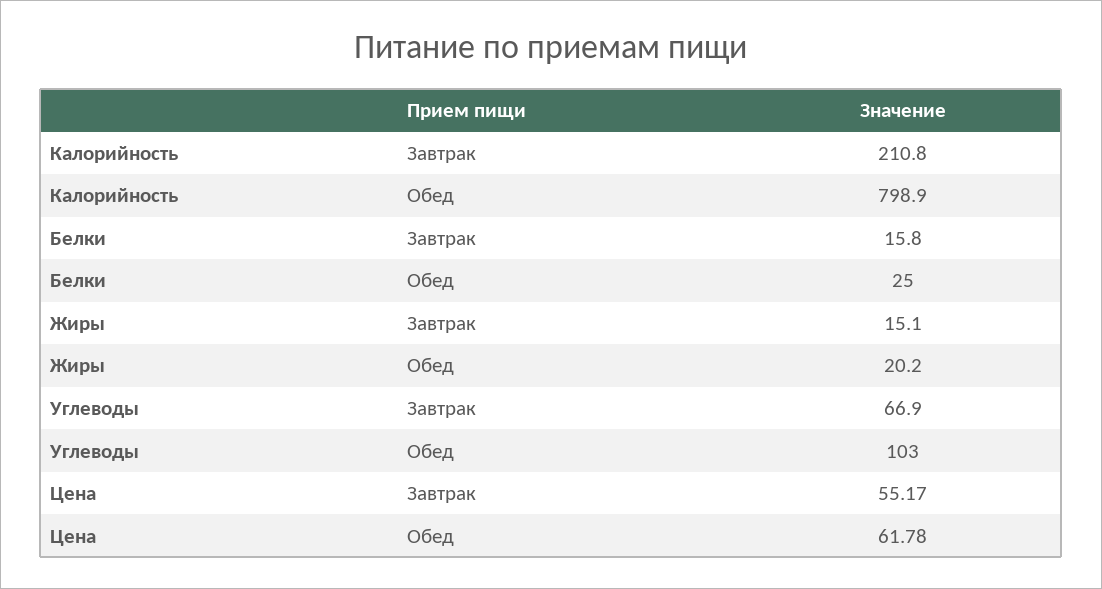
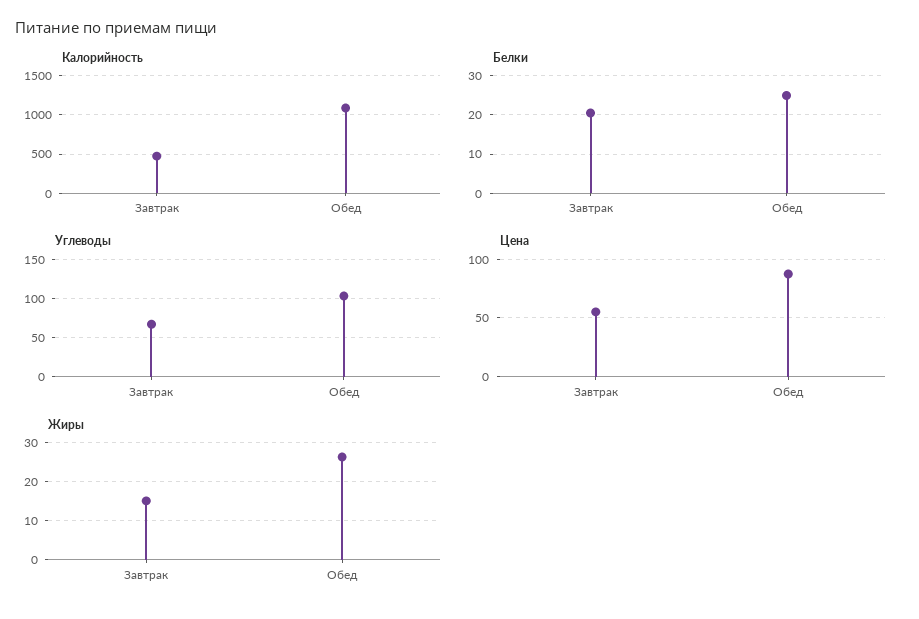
  {
    "Калорийность": {
-     "Завтрак": 210.8,
+     "Завтрак": 500,
-     "Обед": 798.9
+     "Обед": 1100
    },
    "Белки": {
-     "Завтрак": 15.8,
+     "Завтрак": 20,
      "Обед": 25
    },
    "Жиры": {
      "Завтрак": 15.1,
-     "Обед": 20.2
+     "Обед": 26
    },
    "Углеводы": {
      "Завтрак": 66.9,
      "Обед": 103
    },
    "Цена": {
      "Завтрак": 55.17,
-     "Обед": 61.78
+     "Обед": 90
    }
  }

